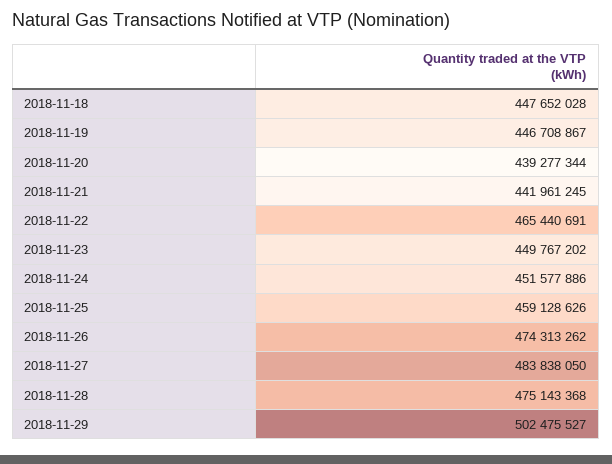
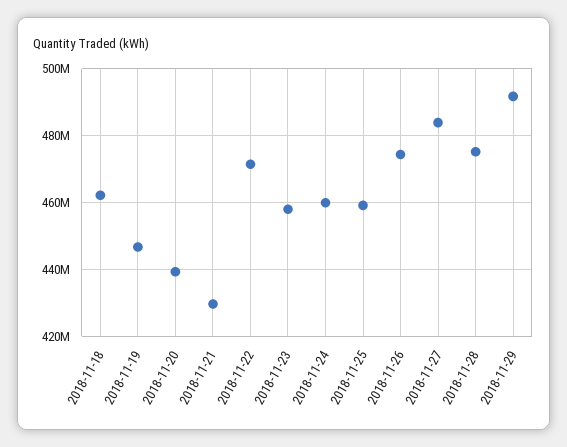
  {
-   "2018-11-18": 447652028,
+   "2018-11-18": 462000000,
    "2018-11-19": 446708867,
    "2018-11-20": 439277344,
-   "2018-11-21": 441961245,
+   "2018-11-21": 430000000,
-   "2018-11-22": 465440691,
+   "2018-11-22": 472000000,
-   "2018-11-23": 449767202,
+   "2018-11-23": 458000000,
-   "2018-11-24": 451577886,
+   "2018-11-24": 460000000,
    "2018-11-25": 459128626,
    "2018-11-26": 474313262,
    "2018-11-27": 483838050,
    "2018-11-28": 475143368,
-   "2018-11-29": 502475527
+   "2018-11-29": 492000000
  }

